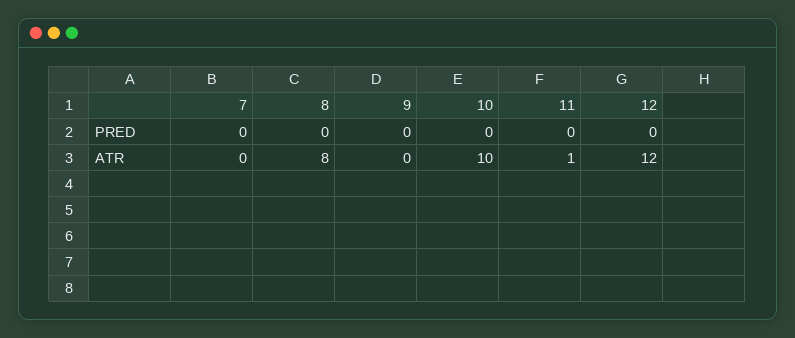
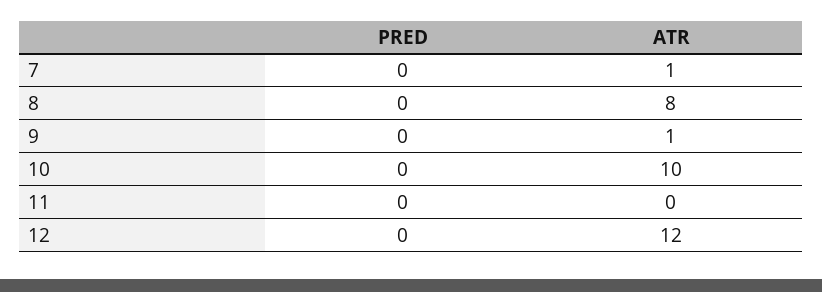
  {
    "7": {
      "PRED": 0,
-     "ATR": 0
+     "ATR": 1
    },
    "8": {
      "PRED": 0,
      "ATR": 8
    },
    "9": {
      "PRED": 0,
-     "ATR": 0
+     "ATR": 1
    },
    "10": {
      "PRED": 0,
      "ATR": 10
    },
    "11": {
      "PRED": 0,
-     "ATR": 1
+     "ATR": 0
    },
    "12": {
      "PRED": 0,
      "ATR": 12
    }
  }

